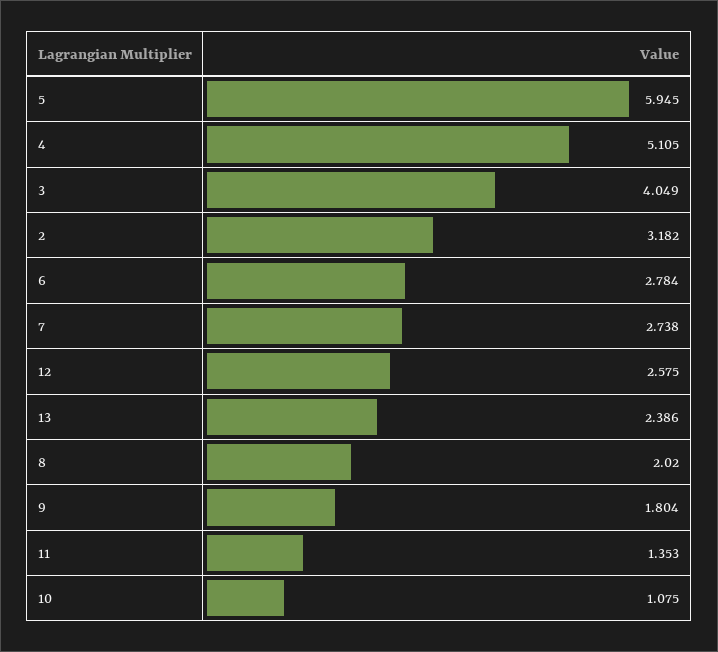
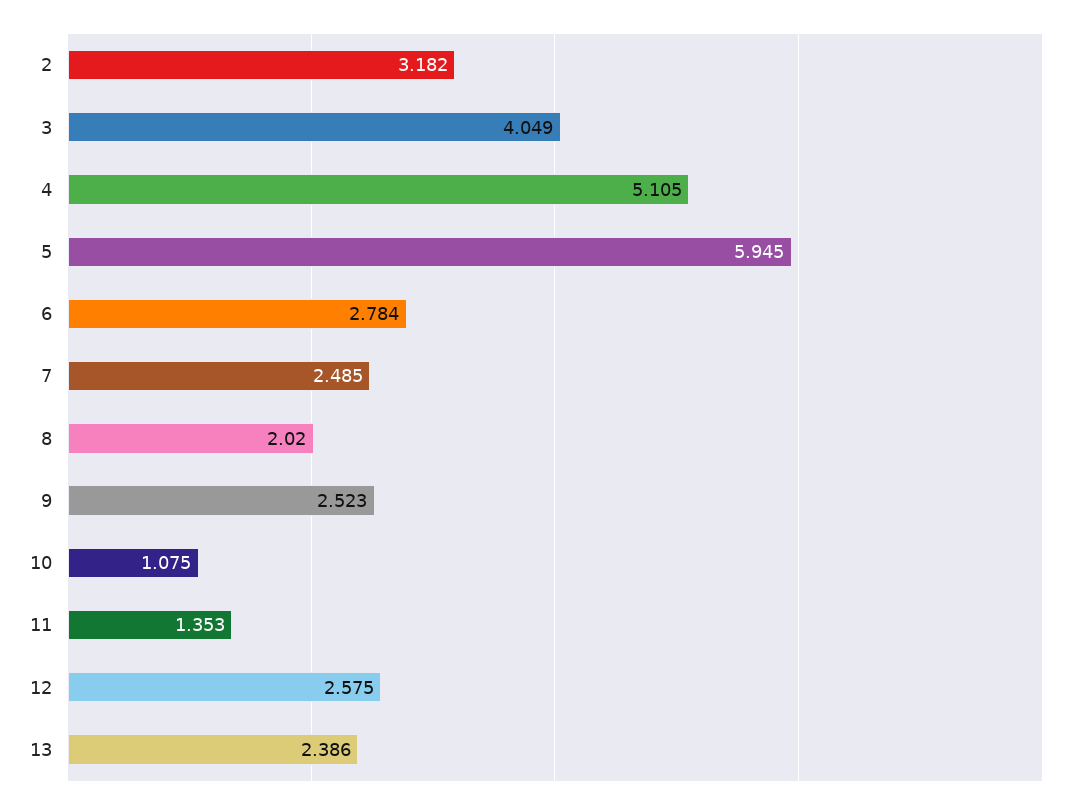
  {
    "5": 5.945,
    "4": 5.105,
    "3": 4.049,
    "2": 3.182,
    "6": 2.784,
-   "7": 2.738,
+   "7": 2.485,
    "12": 2.575,
    "13": 2.386,
    "8": 2.02,
-   "9": 1.804,
+   "9": 2.523,
    "11": 1.353,
    "10": 1.075
  }

